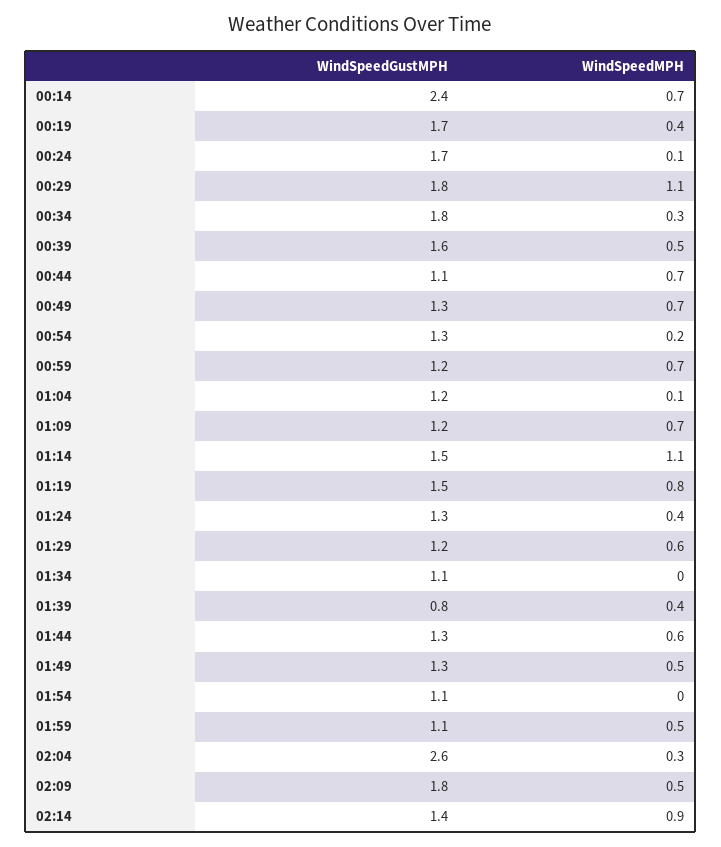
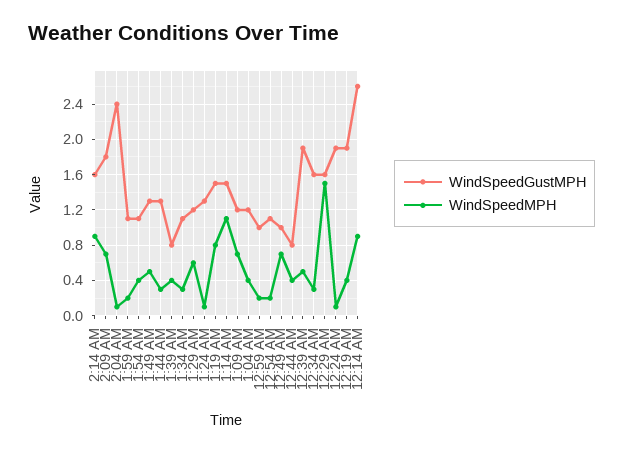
  {
    "WindSpeedGustMPH": {
-     "00:14": 2.4,
+     "00:14": 2.6,
-     "00:19": 1.7,
+     "00:19": 1.9,
-     "00:24": 1.7,
+     "00:24": 1.9,
-     "00:29": 1.8,
+     "00:29": 1.6,
-     "00:34": 1.8,
+     "00:34": 1.6,
-     "00:39": 1.6,
+     "00:39": 1.9,
-     "00:44": 1.1,
+     "00:44": 0.8,
-     "00:49": 1.3,
+     "00:49": 1,
-     "00:54": 1.3,
+     "00:54": 1.1,
-     "00:59": 1.2,
+     "00:59": 1,
      "01:04": 1.2,
      "01:09": 1.2,
      "01:14": 1.5,
      "01:19": 1.5,
      "01:24": 1.3,
      "01:29": 1.2,
      "01:34": 1.1,
      "01:39": 0.8,
      "01:44": 1.3,
      "01:49": 1.3,
      "01:54": 1.1,
      "01:59": 1.1,
-     "02:04": 2.6,
+     "02:04": 2.4,
      "02:09": 1.8,
-     "02:14": 1.4
+     "02:14": 1.6
    },
    "WindSpeedMPH": {
-     "00:14": 0.7,
+     "00:14": 0.9,
      "00:19": 0.4,
      "00:24": 0.1,
-     "00:29": 1.1,
+     "00:29": 1.5,
      "00:34": 0.3,
      "00:39": 0.5,
-     "00:44": 0.7,
+     "00:44": 0.4,
      "00:49": 0.7,
      "00:54": 0.2,
-     "00:59": 0.7,
+     "00:59": 0.2,
-     "01:04": 0.1,
+     "01:04": 0.4,
      "01:09": 0.7,
      "01:14": 1.1,
      "01:19": 0.8,
-     "01:24": 0.4,
+     "01:24": 0.1,
      "01:29": 0.6,
-     "01:34": 0,
+     "01:34": 0.3,
      "01:39": 0.4,
-     "01:44": 0.6,
+     "01:44": 0.3,
      "01:49": 0.5,
-     "01:54": 0,
+     "01:54": 0.4,
-     "01:59": 0.5,
+     "01:59": 0.2,
-     "02:04": 0.3,
+     "02:04": 0.1,
-     "02:09": 0.5,
+     "02:09": 0.7,
      "02:14": 0.9
    }
  }

